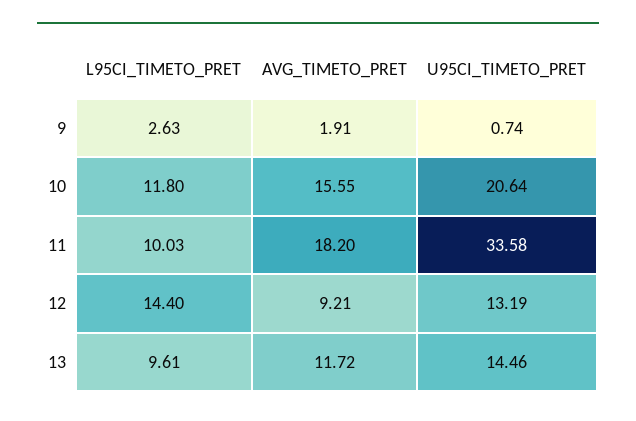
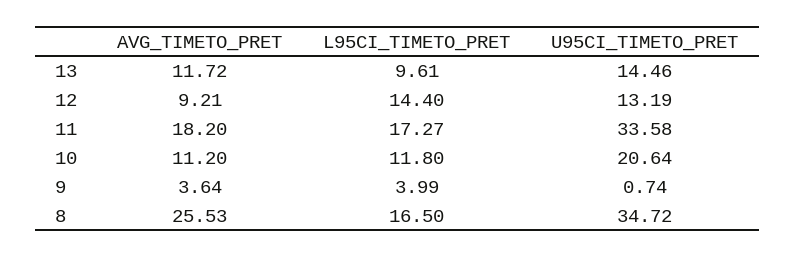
  {
    "L95CI_TIMETO_PRET": {
-     "9": 2.63,
+     "9": 3.99,
      "10": 11.8,
-     "11": 10.03,
+     "11": 17.27,
      "12": 14.4,
-     "13": 9.61
+     "13": 9.61,
+     "8": 16.5
    },
    "AVG_TIMETO_PRET": {
-     "9": 1.91,
+     "9": 3.64,
-     "10": 15.55,
+     "10": 11.2,
      "11": 18.2,
      "12": 9.21,
-     "13": 11.72
+     "13": 11.72,
+     "8": 25.53
    },
    "U95CI_TIMETO_PRET": {
      "9": 0.74,
      "10": 20.64,
      "11": 33.58,
      "12": 13.19,
-     "13": 14.46
+     "13": 14.46,
+     "8": 34.72
    }
  }

